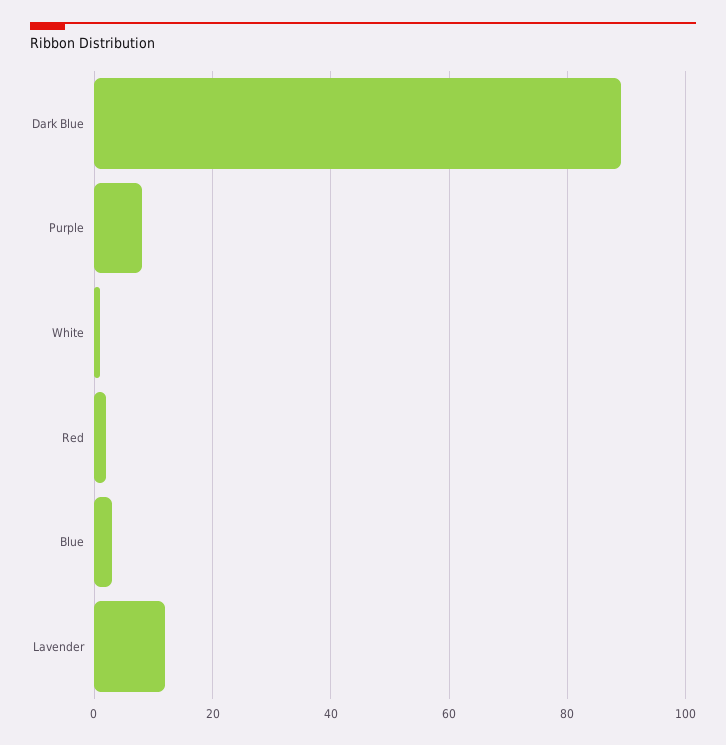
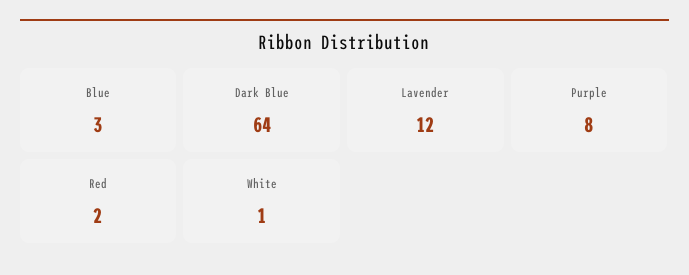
  {
-   "Dark Blue": 90,
+   "Dark Blue": 64,
    "Purple": 8,
    "White": 1,
    "Red": 2,
    "Blue": 3,
    "Lavender": 12
  }

